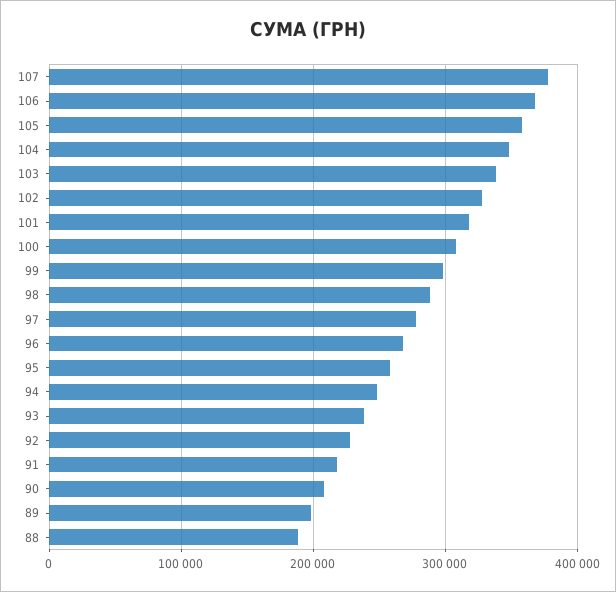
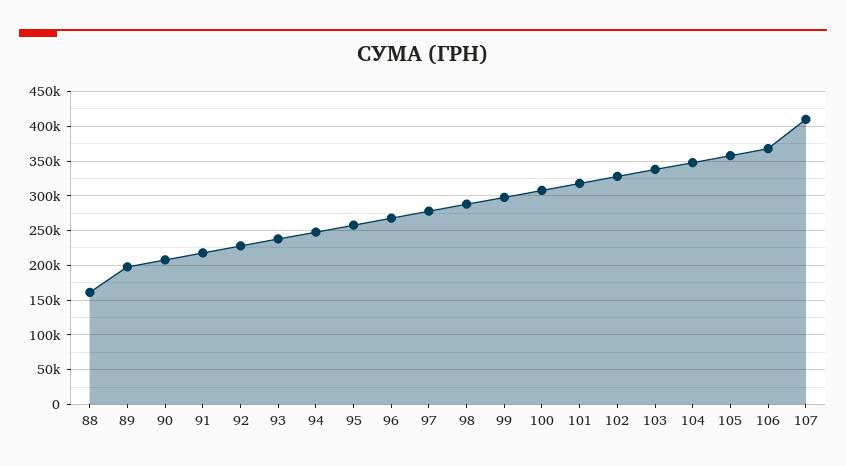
  {
-   "107": 380000,
+   "107": 410000,
    "106": 370000,
    "105": 360000,
    "104": 350000,
    "103": 340000,
    "102": 330000,
    "101": 320000,
    "100": 310000,
    "99": 300000,
    "98": 290000,
    "97": 280000,
    "96": 270000,
    "95": 260000,
    "94": 250000,
    "93": 240000,
    "92": 230000,
    "91": 220000,
    "90": 210000,
    "89": 200000,
-   "88": 190000
+   "88": 160000
  }

